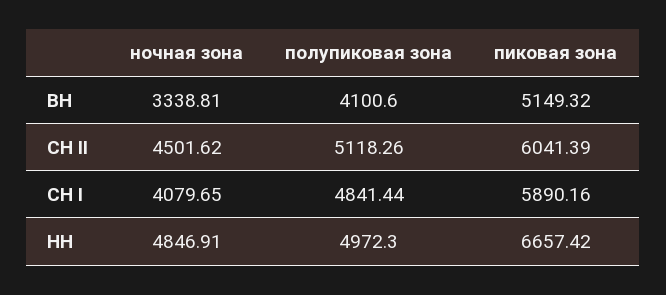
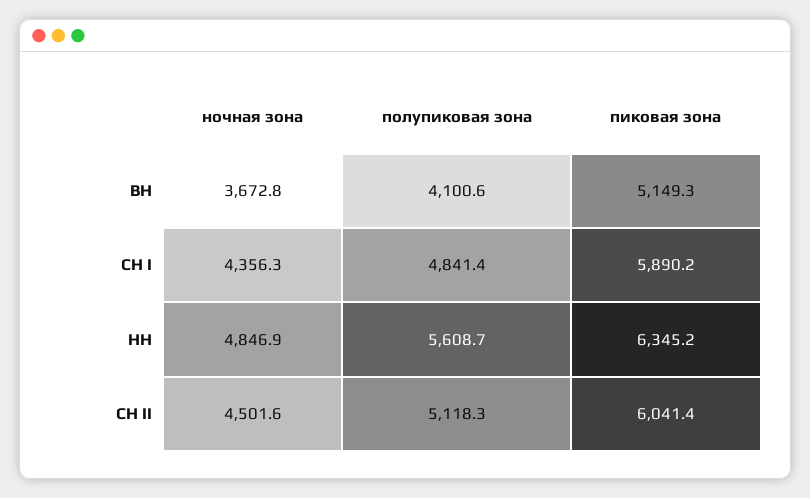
  {
    "ночная зона": {
-     "ВН": 3338.81,
+     "ВН": 3672.8,
      "СН II": 4501.62,
-     "СН I": 4079.65,
+     "СН I": 4356.3,
      "НН": 4846.91
    },
    "полупиковая зона": {
      "ВН": 4100.6,
      "СН II": 5118.26,
      "СН I": 4841.44,
-     "НН": 4972.3
+     "НН": 5608.7
    },
    "пиковая зона": {
      "ВН": 5149.32,
      "СН II": 6041.39,
      "СН I": 5890.16,
-     "НН": 6657.42
+     "НН": 6345.2
    }
  }

